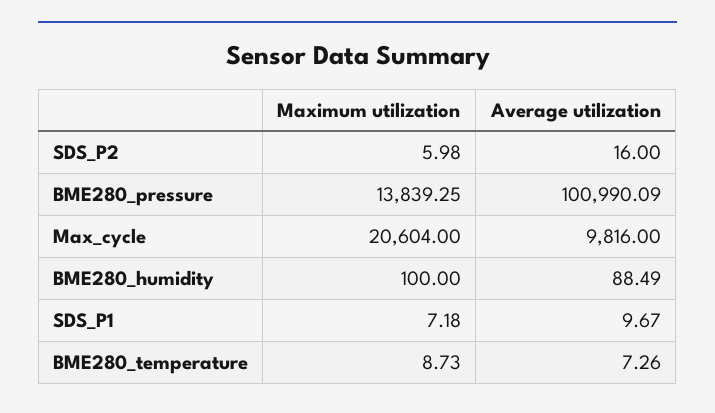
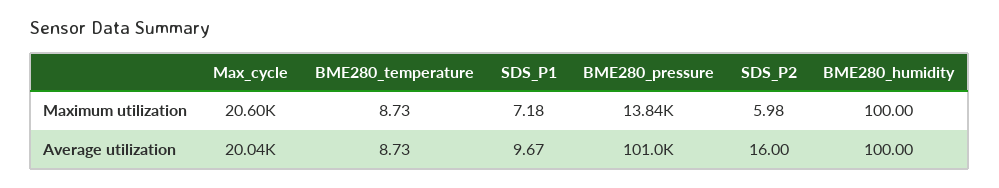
  {
    "Maximum utilization": {
      "SDS_P2": 5.98,
      "BME280_pressure": 13839.25,
      "Max_cycle": 20604,
      "BME280_humidity": 100,
      "SDS_P1": 7.18,
      "BME280_temperature": 8.73
    },
    "Average utilization": {
      "SDS_P2": 16,
      "BME280_pressure": 100990.09,
-     "Max_cycle": 9816,
+     "Max_cycle": 20040,
-     "BME280_humidity": 88.49,
+     "BME280_humidity": 100,
      "SDS_P1": 9.67,
-     "BME280_temperature": 7.26
+     "BME280_temperature": 8.73
    }
  }

